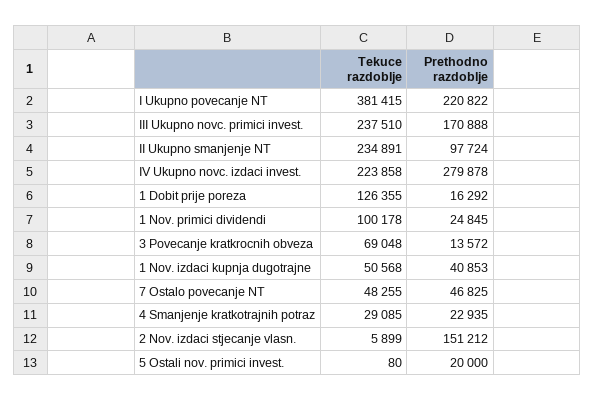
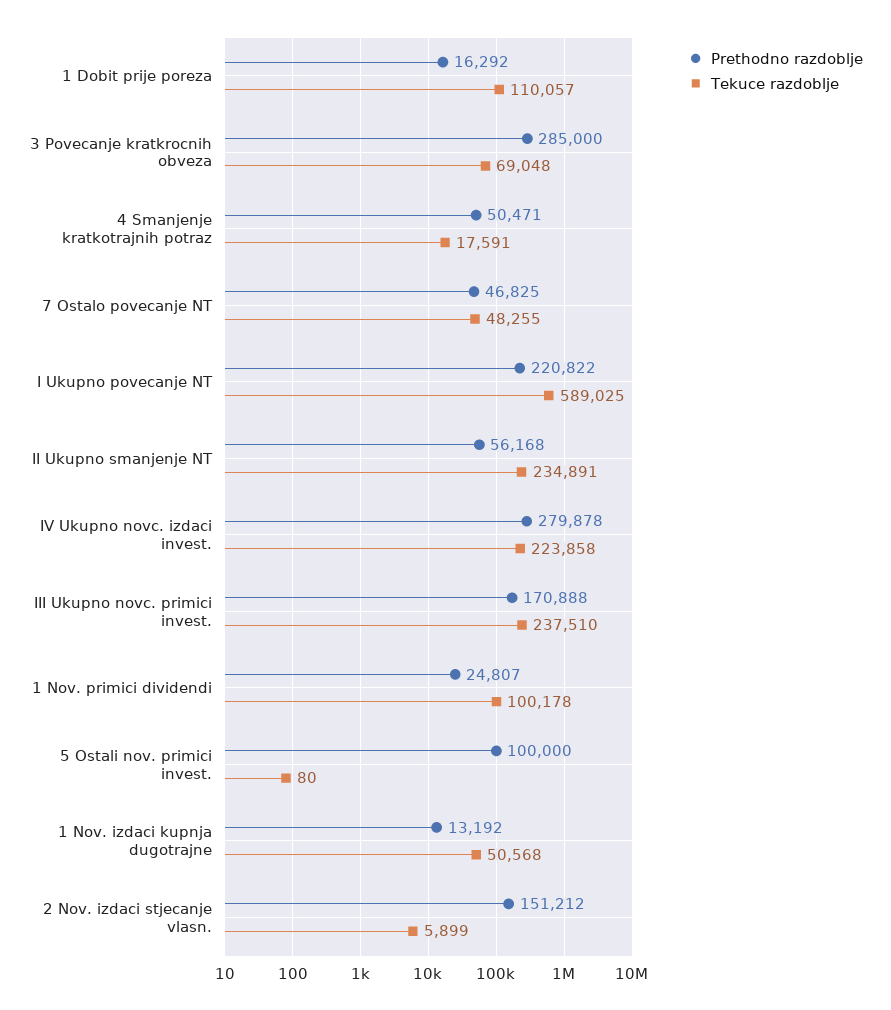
  {
    "Tekuce razdoblje": {
-     "I Ukupno povecanje NT": 381415,
+     "I Ukupno povecanje NT": 589025,
      "III Ukupno novc. primici invest.": 237510,
      "II Ukupno smanjenje NT": 234891,
      "IV Ukupno novc. izdaci invest.": 223858,
-     "1 Dobit prije poreza": 126355,
+     "1 Dobit prije poreza": 110057,
      "1 Nov. primici dividendi": 100178,
      "3 Povecanje kratkrocnih obveza": 69048,
      "1 Nov. izdaci kupnja dugotrajne": 50568,
      "7 Ostalo povecanje NT": 48255,
-     "4 Smanjenje kratkotrajnih potraz": 29085,
+     "4 Smanjenje kratkotrajnih potraz": 17591,
      "2 Nov. izdaci stjecanje vlasn.": 5899,
      "5 Ostali nov. primici invest.": 80
    },
    "Prethodno razdoblje": {
      "I Ukupno povecanje NT": 220822,
      "III Ukupno novc. primici invest.": 170888,
-     "II Ukupno smanjenje NT": 97724,
+     "II Ukupno smanjenje NT": 56168,
      "IV Ukupno novc. izdaci invest.": 279878,
      "1 Dobit prije poreza": 16292,
-     "1 Nov. primici dividendi": 24845,
+     "1 Nov. primici dividendi": 24807,
-     "3 Povecanje kratkrocnih obveza": 13572,
+     "3 Povecanje kratkrocnih obveza": 285000,
-     "1 Nov. izdaci kupnja dugotrajne": 40853,
+     "1 Nov. izdaci kupnja dugotrajne": 13192,
      "7 Ostalo povecanje NT": 46825,
-     "4 Smanjenje kratkotrajnih potraz": 22935,
+     "4 Smanjenje kratkotrajnih potraz": 50471,
      "2 Nov. izdaci stjecanje vlasn.": 151212,
-     "5 Ostali nov. primici invest.": 20000
+     "5 Ostali nov. primici invest.": 100000
    }
  }

